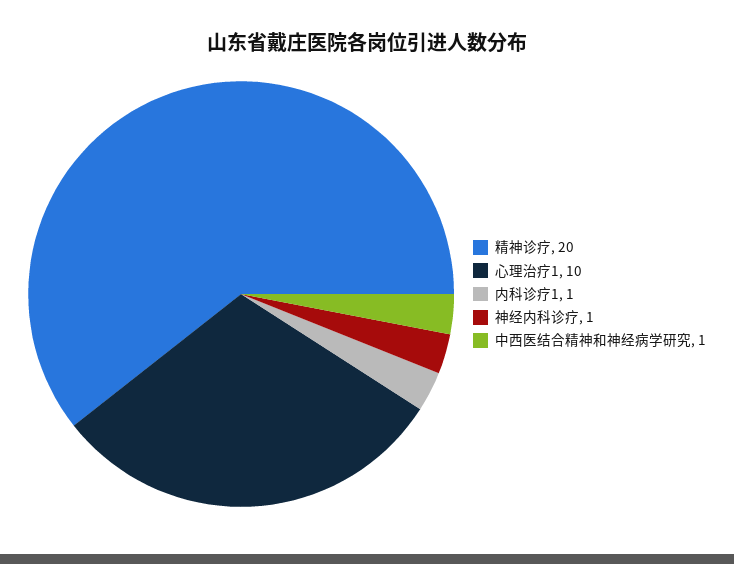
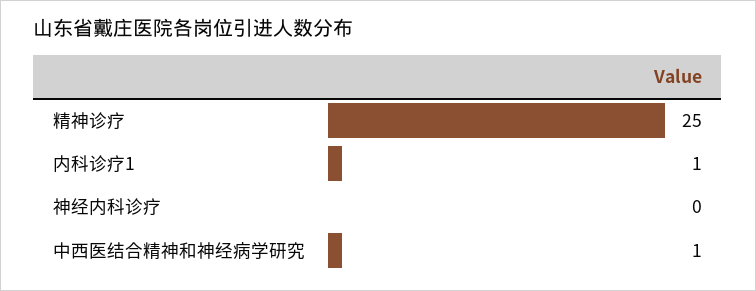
  {
-   "精神诊疗": 20,
+   "精神诊疗": 25,
-   "心理治疗1": 10,
    "内科诊疗1": 1,
-   "神经内科诊疗": 1,
+   "神经内科诊疗": 0,
    "中西医结合精神和神经病学研究": 1
  }

